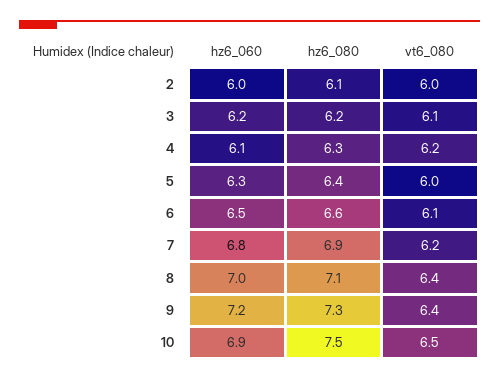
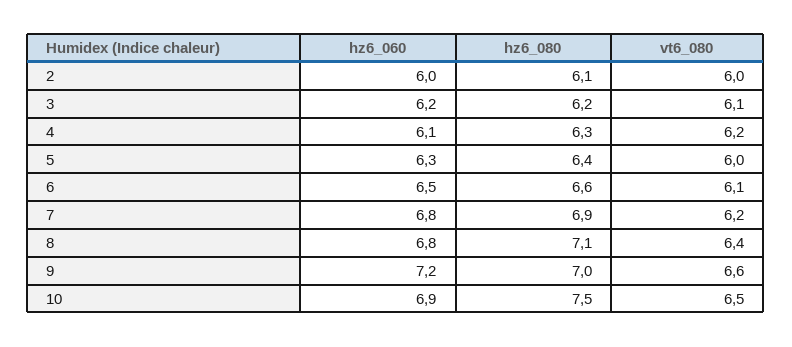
  {
    "hz6_060": {
      "2": 6,
      "3": 6.2,
      "4": 6.1,
      "5": 6.3,
      "6": 6.5,
      "7": 6.8,
-     "8": 7,
+     "8": 6.8,
      "9": 7.2,
      "10": 6.9
    },
    "hz6_080": {
      "2": 6.1,
      "3": 6.2,
      "4": 6.3,
      "5": 6.4,
      "6": 6.6,
      "7": 6.9,
      "8": 7.1,
-     "9": 7.3,
+     "9": 7,
      "10": 7.5
    },
    "vt6_080": {
      "2": 6,
      "3": 6.1,
      "4": 6.2,
      "5": 6,
      "6": 6.1,
      "7": 6.2,
      "8": 6.4,
-     "9": 6.4,
+     "9": 6.6,
      "10": 6.5
    }
  }

